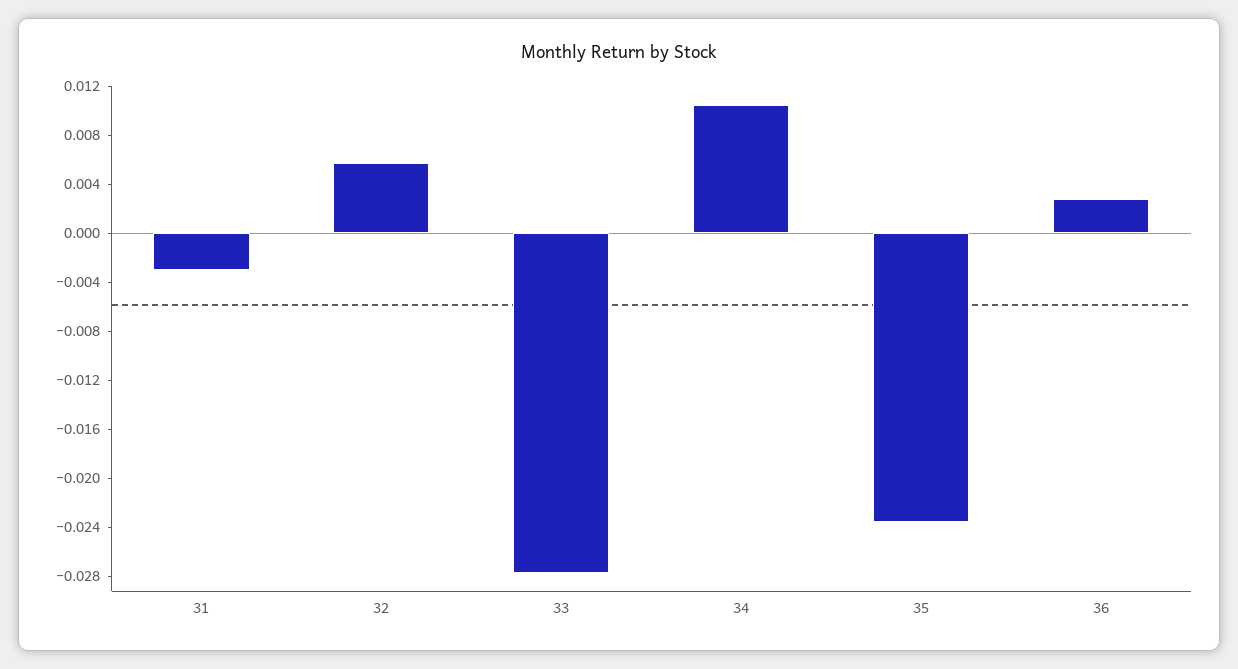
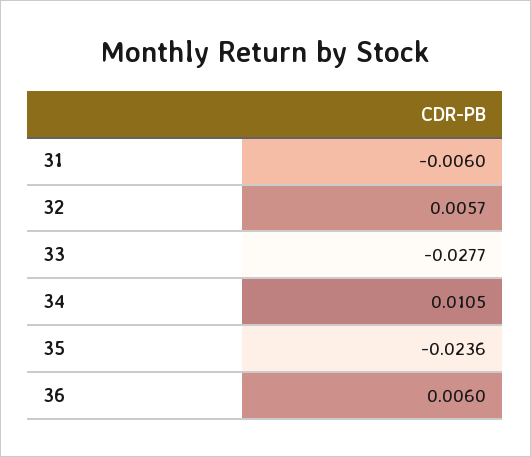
  {
-   "31": -0.003,
+   "31": -0.006,
    "32": 0.0057,
    "33": -0.0277,
    "34": 0.0105,
    "35": -0.0236,
-   "36": 0.003
+   "36": 0.006
  }

